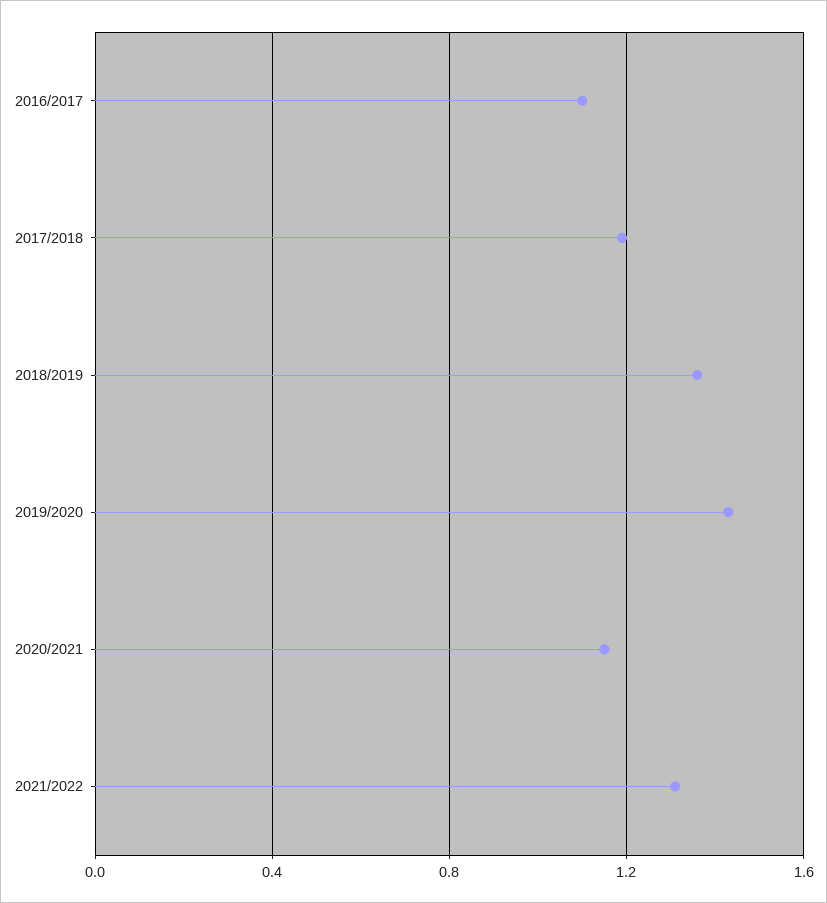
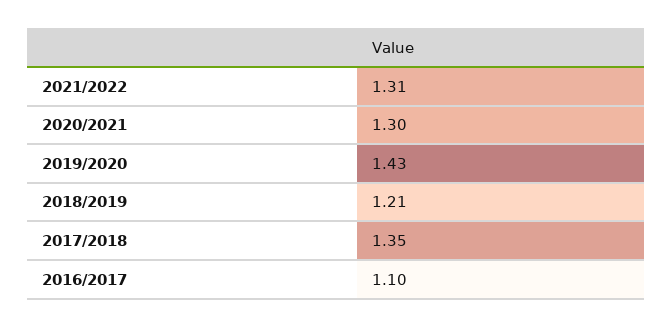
  {
    "2016/2017": 1.1,
-   "2017/2018": 1.2,
+   "2017/2018": 1.35,
-   "2018/2019": 1.35,
+   "2018/2019": 1.21,
    "2019/2020": 1.43,
-   "2020/2021": 1.15,
+   "2020/2021": 1.3,
    "2021/2022": 1.31
  }

